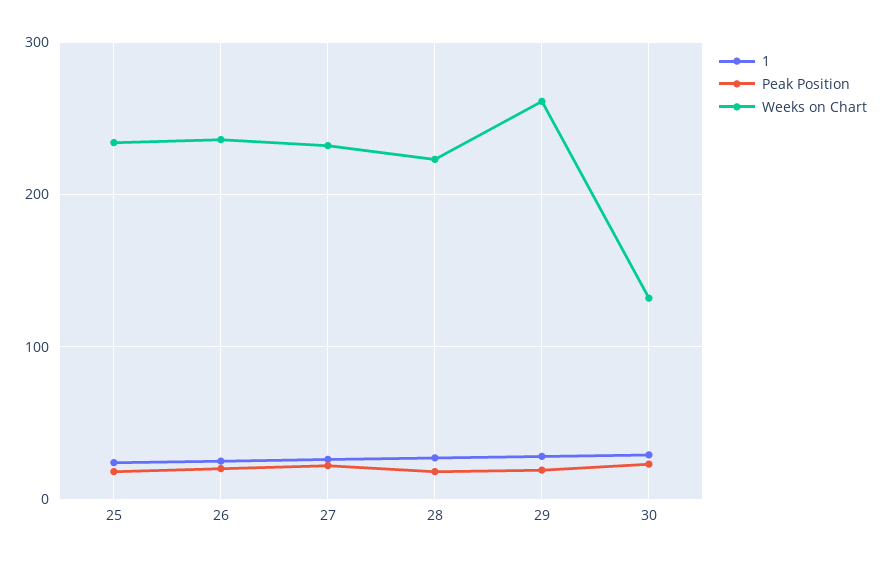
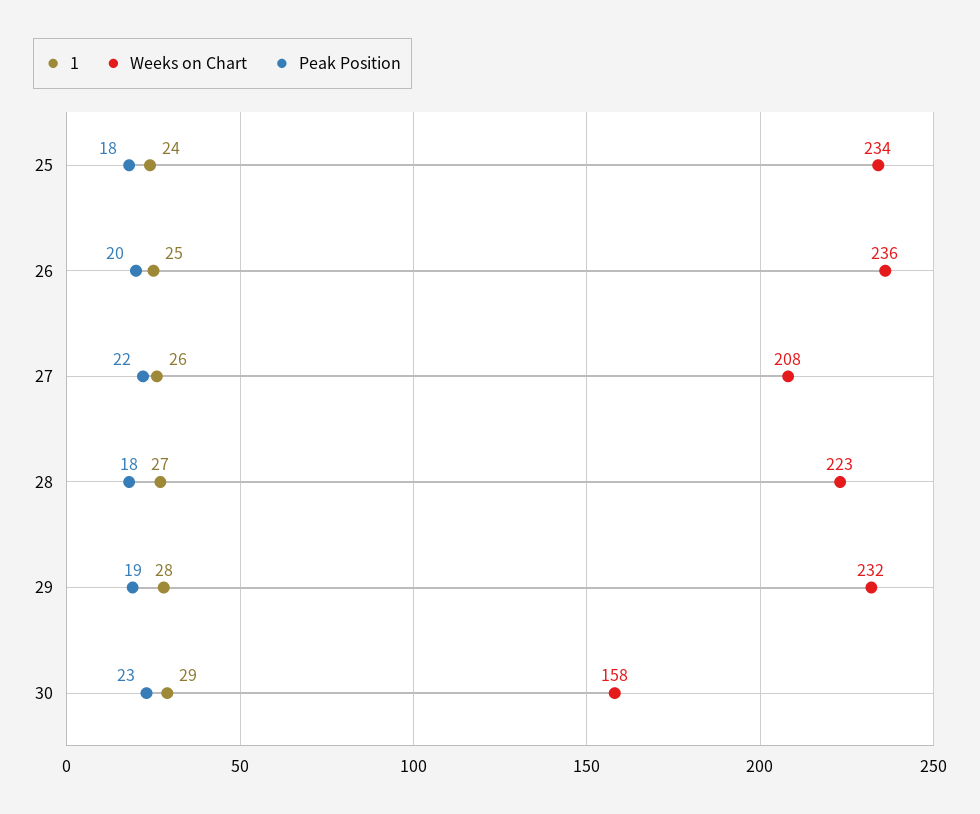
  {
    "1": {
      "25": 24,
      "26": 25,
      "27": 26,
      "28": 27,
      "29": 28,
      "30": 29
    },
    "Peak Position": {
      "25": 18,
      "26": 20,
      "27": 22,
      "28": 18,
      "29": 19,
      "30": 23
    },
    "Weeks on Chart": {
      "25": 234,
      "26": 236,
-     "27": 230,
+     "27": 208,
      "28": 223,
-     "29": 260,
+     "29": 232,
-     "30": 130
+     "30": 158
    }
  }

